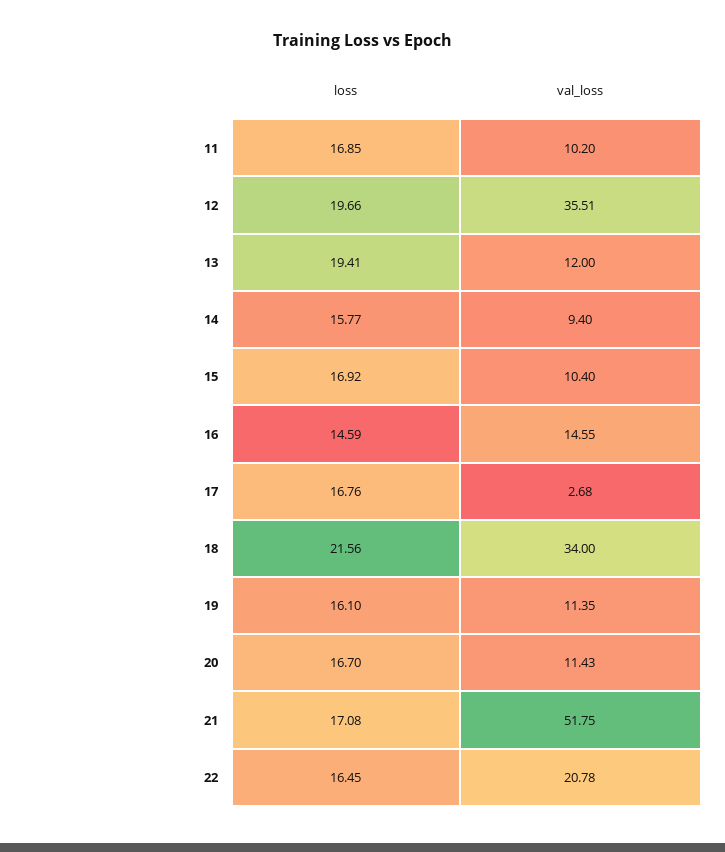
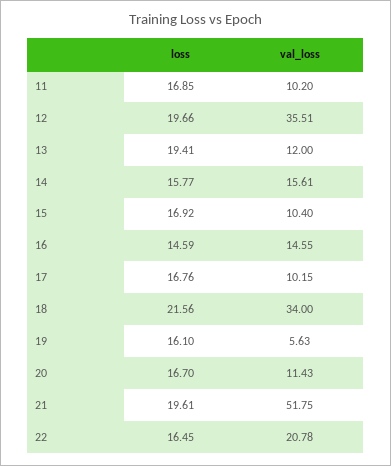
  {
    "loss": {
      "11": 16.85,
      "12": 19.66,
      "13": 19.41,
      "14": 15.77,
      "15": 16.92,
      "16": 14.59,
      "17": 16.76,
      "18": 21.56,
      "19": 16.1,
      "20": 16.7,
-     "21": 17.08,
+     "21": 19.61,
      "22": 16.45
    },
    "val_loss": {
      "11": 10.2,
      "12": 35.51,
      "13": 12,
-     "14": 9.4,
+     "14": 15.61,
      "15": 10.4,
      "16": 14.55,
-     "17": 2.68,
+     "17": 10.15,
      "18": 34,
-     "19": 11.35,
+     "19": 5.63,
      "20": 11.43,
      "21": 51.75,
      "22": 20.78
    }
  }

